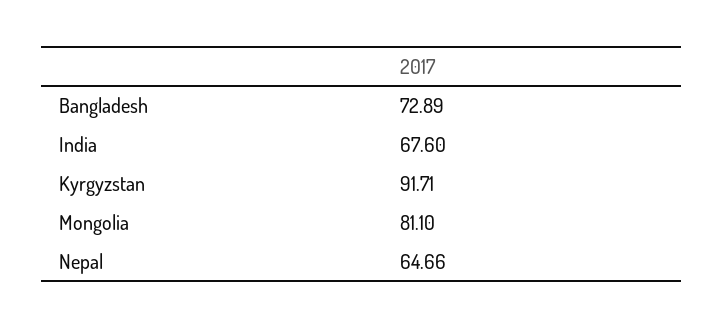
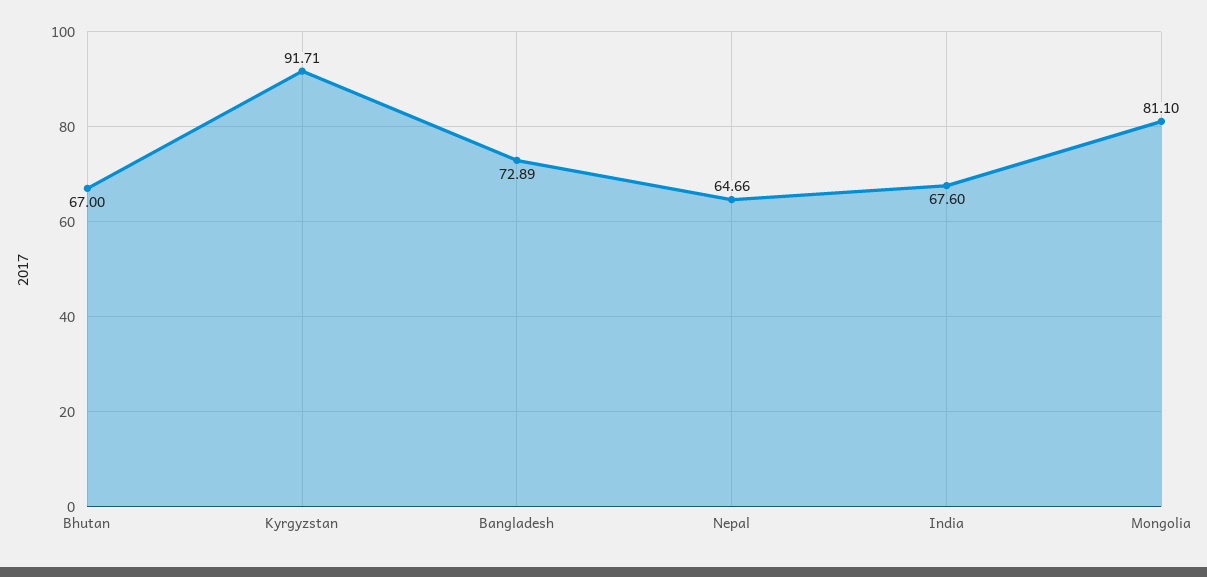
  {
    "Bangladesh": 72.89,
    "India": 67.6,
    "Kyrgyzstan": 91.71,
    "Mongolia": 81.1,
-   "Nepal": 64.66
+   "Nepal": 64.66,
+   "Bhutan": 67
  }

